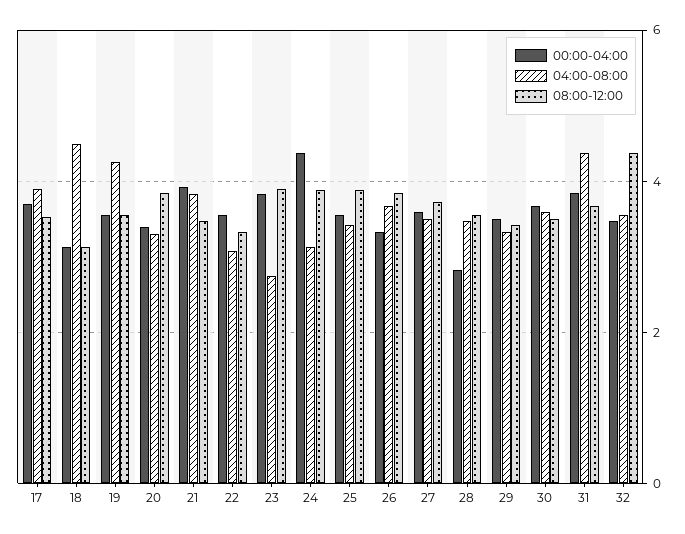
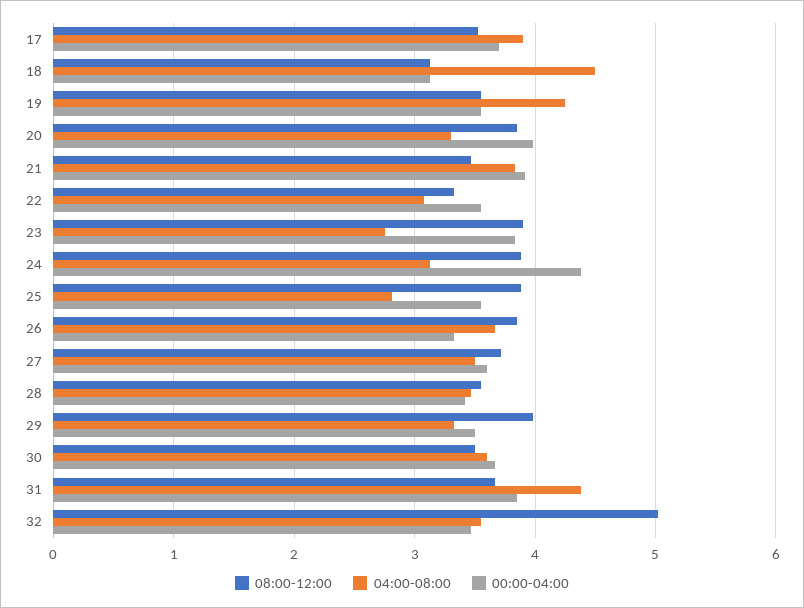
  {
    "00:00-04:00": {
      "17": 3.7,
      "18": 3.1,
      "19": 3.6,
-     "20": 3.4,
+     "20": 4,
      "21": 3.9,
      "22": 3.6,
      "23": 3.8,
      "24": 4.4,
      "25": 3.6,
      "26": 3.3,
      "27": 3.6,
-     "28": 2.8,
+     "28": 3.4,
      "29": 3.5,
      "30": 3.7,
      "31": 3.9,
      "32": 3.5
    },
    "04:00-08:00": {
      "17": 3.9,
      "18": 4.5,
      "19": 4.3,
      "20": 3.3,
      "21": 3.8,
      "22": 3.1,
      "23": 2.8,
      "24": 3.1,
-     "25": 3.4,
+     "25": 2.8,
      "26": 3.7,
      "27": 3.5,
      "28": 3.5,
      "29": 3.3,
      "30": 3.6,
      "31": 4.4,
      "32": 3.6
    },
    "08:00-12:00": {
      "17": 3.5,
      "18": 3.1,
      "19": 3.6,
      "20": 3.9,
      "21": 3.5,
      "22": 3.3,
      "23": 3.9,
      "24": 3.9,
      "25": 3.9,
      "26": 3.9,
      "27": 3.7,
      "28": 3.6,
-     "29": 3.4,
+     "29": 4,
      "30": 3.5,
      "31": 3.7,
-     "32": 4.4
+     "32": 5
    }
  }

